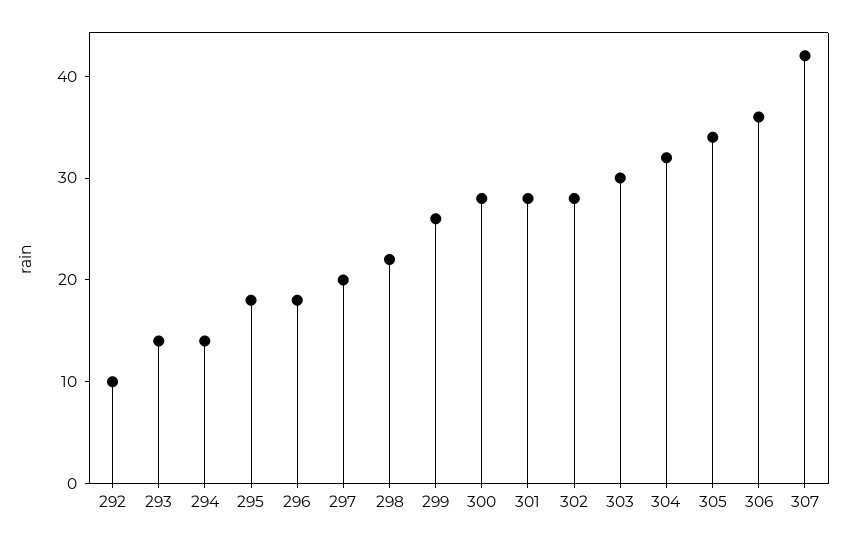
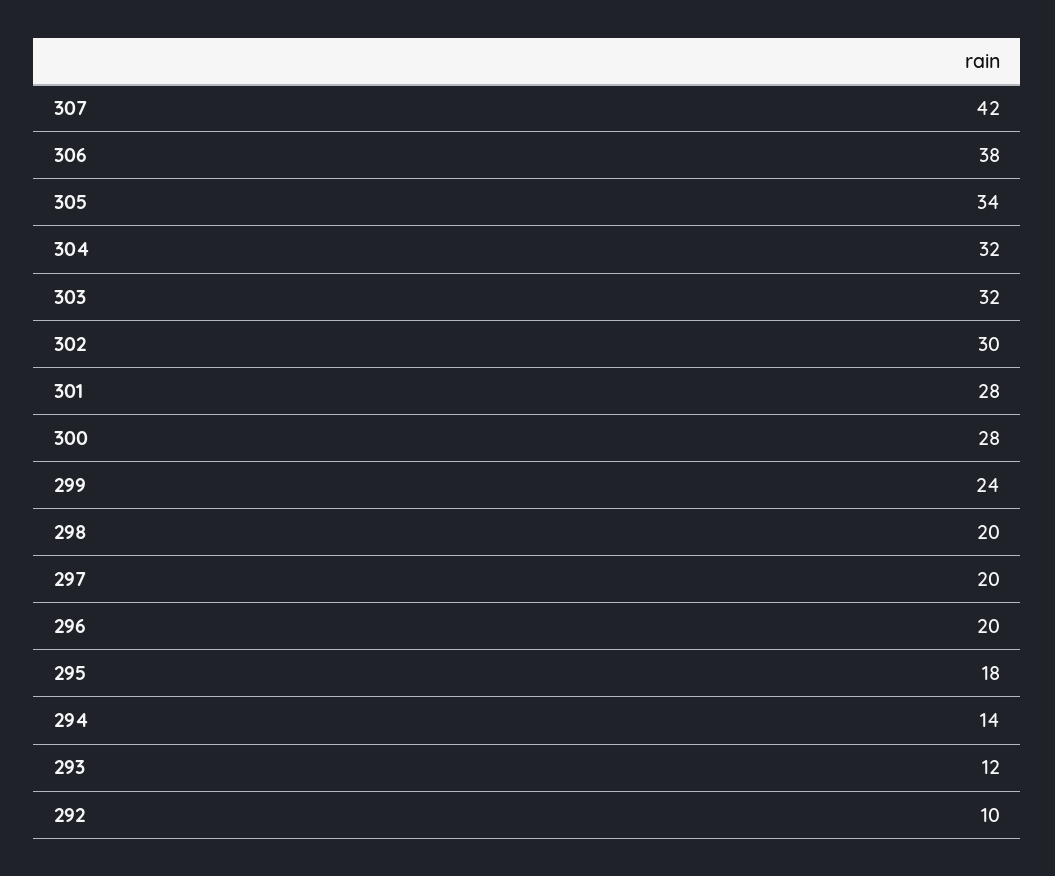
  {
    "292": 10,
-   "293": 14,
+   "293": 12,
    "294": 14,
    "295": 18,
-   "296": 18,
+   "296": 20,
    "297": 20,
-   "298": 22,
+   "298": 20,
-   "299": 26,
+   "299": 24,
    "300": 28,
    "301": 28,
-   "302": 28,
+   "302": 30,
-   "303": 30,
+   "303": 32,
    "304": 32,
    "305": 34,
-   "306": 36,
+   "306": 38,
    "307": 42
  }

